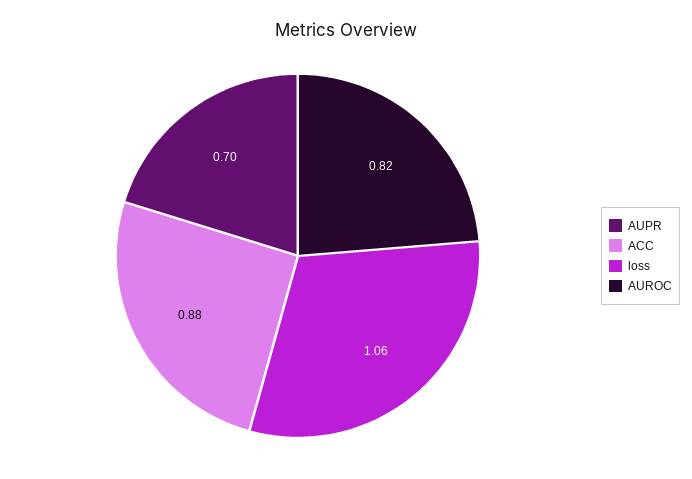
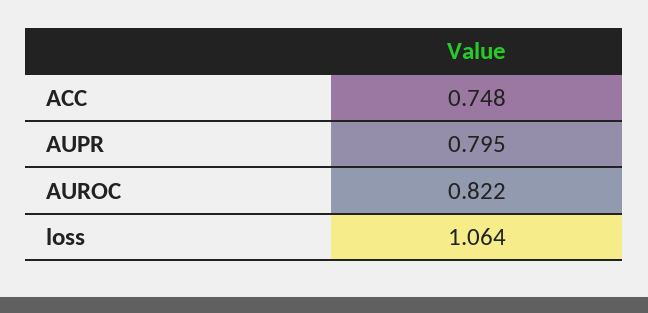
  {
-   "AUPR": 0.7,
+   "AUPR": 0.795,
-   "ACC": 0.88,
+   "ACC": 0.748,
    "loss": 1.064,
    "AUROC": 0.822
  }

